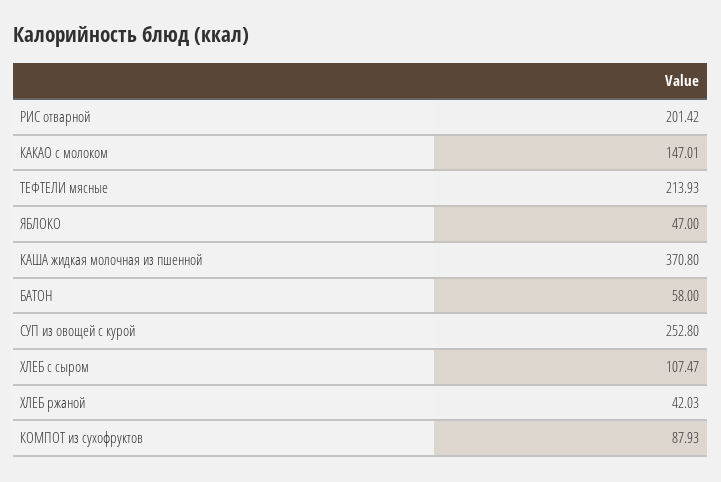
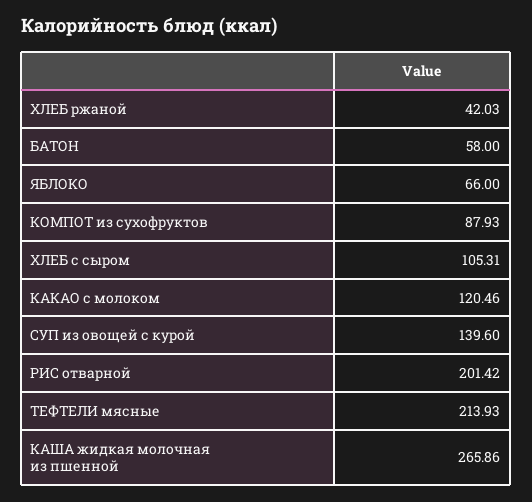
  {
    "РИС отварной": 201.42,
-   "КАКАО с молоком": 147.01,
+   "КАКАО с молоком": 120.46,
    "ТЕФТЕЛИ мясные": 213.93,
-   "ЯБЛОКО": 47,
+   "ЯБЛОКО": 66,
-   "КАША жидкая молочная из пшенной": 370.8,
+   "КАША жидкая молочная из пшенной": 265.86,
    "БАТОН": 58,
-   "СУП из овощей с курой": 252.8,
+   "СУП из овощей с курой": 139.6,
-   "ХЛЕБ с сыром": 107.47,
+   "ХЛЕБ с сыром": 105.31,
    "ХЛЕБ ржаной": 42.03,
    "КОМПОТ из сухофруктов": 87.93
  }

